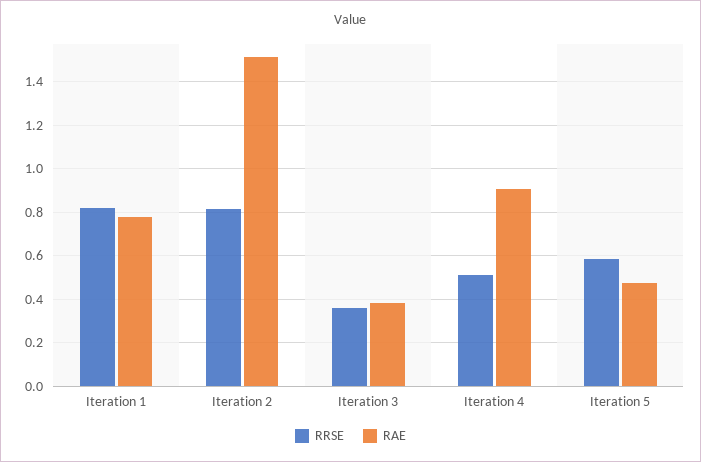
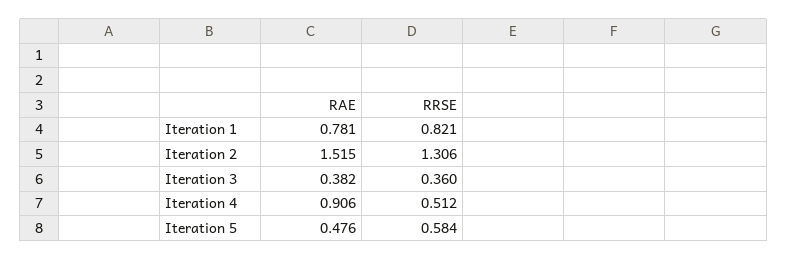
  {
    "RRSE": {
      "Iteration 1": 0.821,
-     "Iteration 2": 0.8,
+     "Iteration 2": 1.306,
      "Iteration 3": 0.36,
      "Iteration 4": 0.512,
      "Iteration 5": 0.584
    },
    "RAE": {
      "Iteration 1": 0.781,
      "Iteration 2": 1.515,
      "Iteration 3": 0.382,
      "Iteration 4": 0.906,
      "Iteration 5": 0.476
    }
  }

